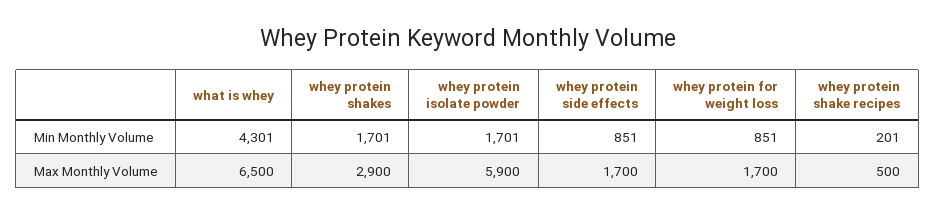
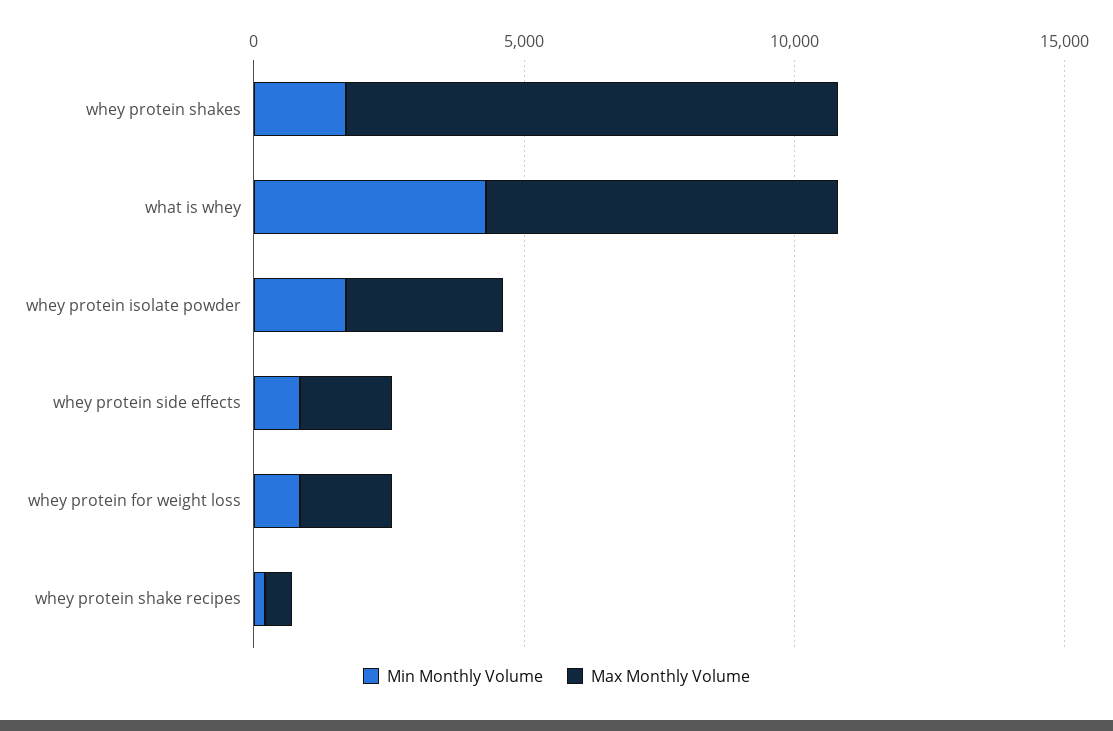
  {
    "Min Monthly Volume": {
      "what is whey": 4301,
      "whey protein shakes": 1701,
      "whey protein isolate powder": 1701,
      "whey protein side effects": 851,
      "whey protein for weight loss": 851,
      "whey protein shake recipes": 201
    },
    "Max Monthly Volume": {
      "what is whey": 6500,
-     "whey protein shakes": 2900,
+     "whey protein shakes": 9000,
-     "whey protein isolate powder": 5900,
+     "whey protein isolate powder": 3000,
      "whey protein side effects": 1700,
      "whey protein for weight loss": 1700,
      "whey protein shake recipes": 500
    }
  }

